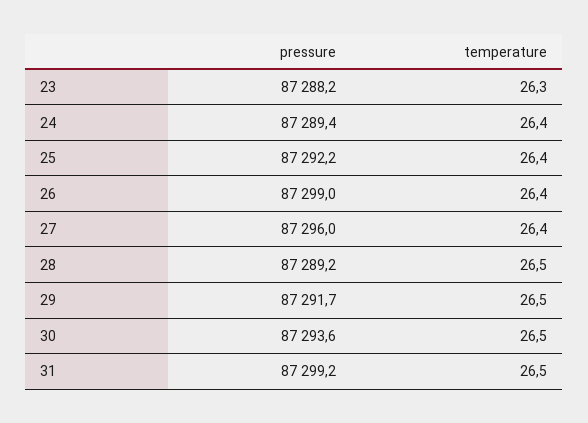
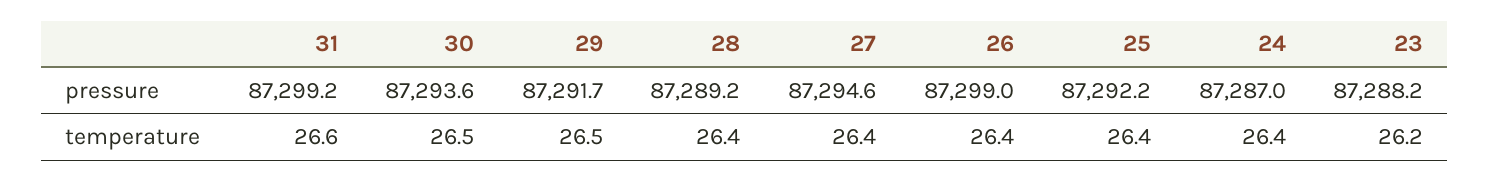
  {
    "pressure": {
      "23": 87288.2,
-     "24": 87289.4,
+     "24": 87287,
      "25": 87292.2,
      "26": 87299,
-     "27": 87296,
+     "27": 87294.6,
      "28": 87289.2,
      "29": 87291.7,
      "30": 87293.6,
      "31": 87299.2
    },
    "temperature": {
-     "23": 26.3,
+     "23": 26.2,
      "24": 26.4,
      "25": 26.4,
      "26": 26.4,
      "27": 26.4,
-     "28": 26.5,
+     "28": 26.4,
      "29": 26.5,
      "30": 26.5,
-     "31": 26.5
+     "31": 26.6
    }
  }

